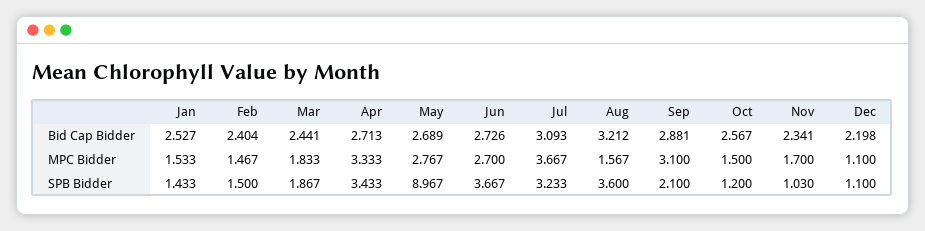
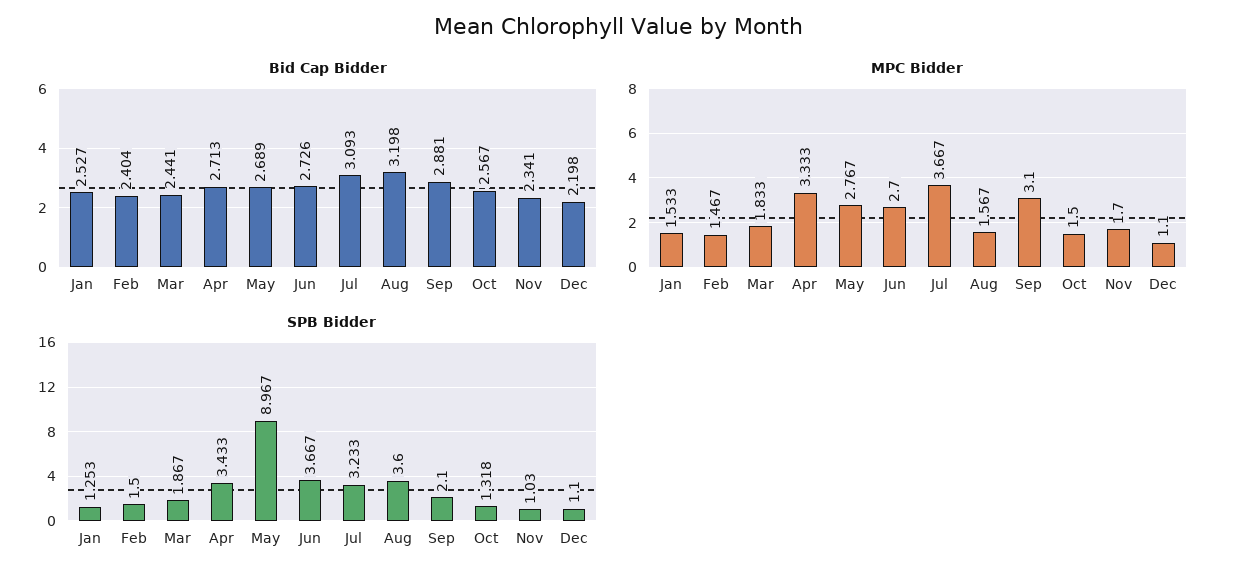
  {
    "Bid Cap Bidder": {
      "Jan": 2.527,
      "Feb": 2.404,
      "Mar": 2.441,
      "Apr": 2.713,
      "May": 2.689,
      "Jun": 2.726,
      "Jul": 3.093,
-     "Aug": 3.212,
+     "Aug": 3.198,
      "Sep": 2.881,
      "Oct": 2.567,
      "Nov": 2.341,
      "Dec": 2.198
    },
    "MPC Bidder": {
      "Jan": 1.533,
      "Feb": 1.467,
      "Mar": 1.833,
      "Apr": 3.333,
      "May": 2.767,
      "Jun": 2.7,
      "Jul": 3.667,
      "Aug": 1.567,
      "Sep": 3.1,
      "Oct": 1.5,
      "Nov": 1.7,
      "Dec": 1.1
    },
    "SPB Bidder": {
-     "Jan": 1.433,
+     "Jan": 1.253,
      "Feb": 1.5,
      "Mar": 1.867,
      "Apr": 3.433,
      "May": 8.967,
      "Jun": 3.667,
      "Jul": 3.233,
      "Aug": 3.6,
      "Sep": 2.1,
-     "Oct": 1.2,
+     "Oct": 1.318,
      "Nov": 1.03,
      "Dec": 1.1
    }
  }

